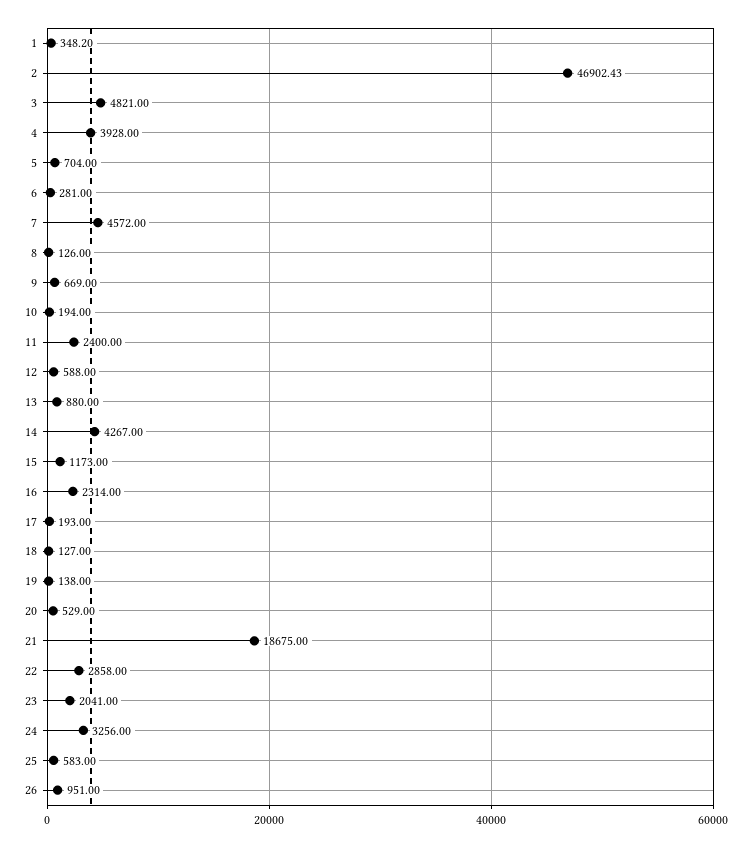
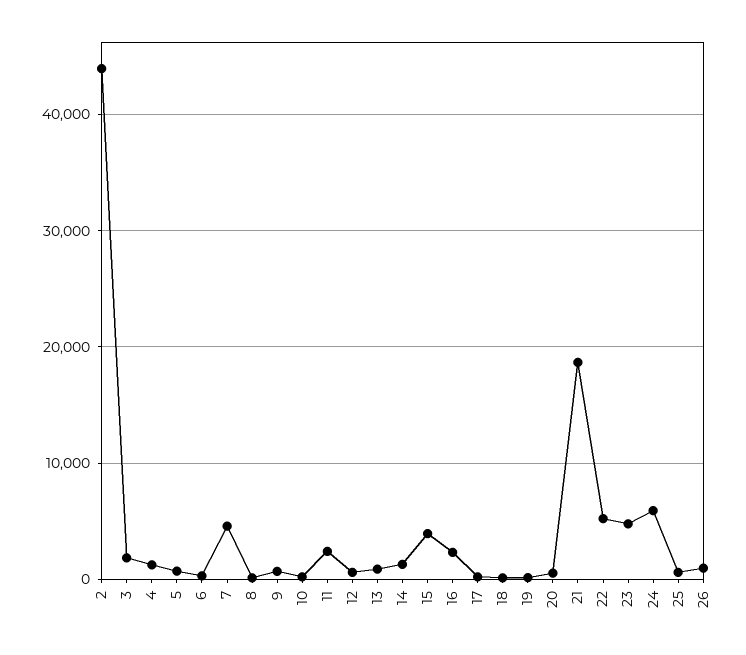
  {
-   "1": 348.2,
-   "2": 46902.43,
+   "2": 44000,
-   "3": 4821,
+   "3": 2000,
-   "4": 3928,
+   "4": 1000,
    "5": 704,
    "6": 281,
    "7": 4572,
    "8": 126,
    "9": 669,
    "10": 194,
    "11": 2400,
    "12": 588,
    "13": 880,
-   "14": 4267,
+   "14": 1000,
-   "15": 1173,
+   "15": 4000,
    "16": 2314,
    "17": 193,
    "18": 127,
    "19": 138,
    "20": 529,
    "21": 18675,
-   "22": 2858,
+   "22": 5000,
-   "23": 2041,
+   "23": 5000,
-   "24": 3256,
+   "24": 6000,
    "25": 583,
    "26": 951
  }

